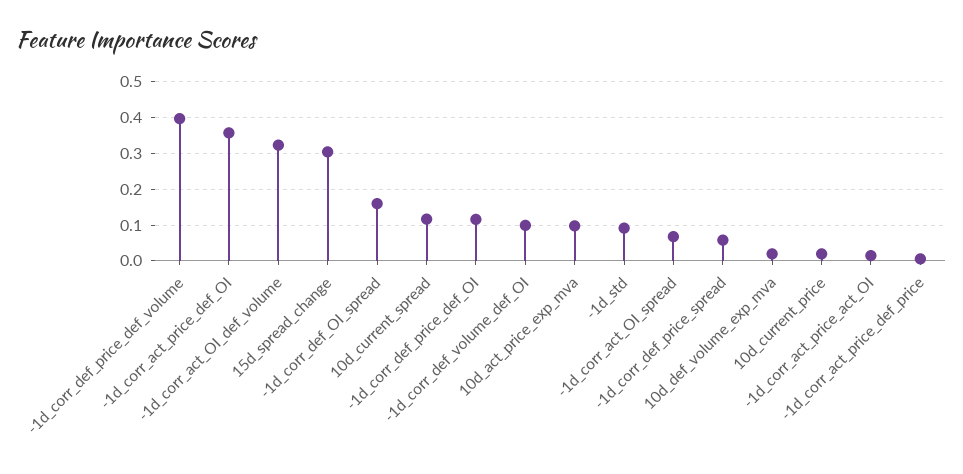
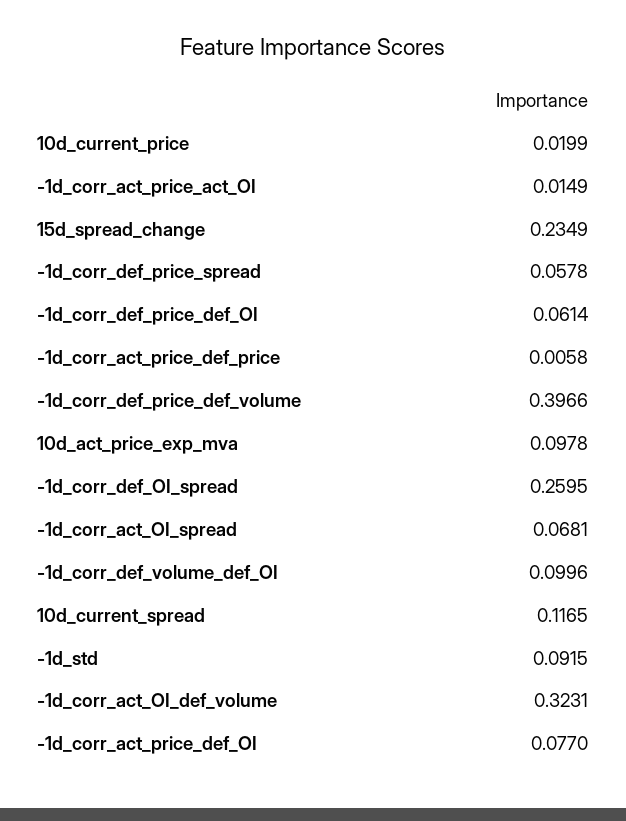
  {
    "-1d_corr_def_price_def_volume": 0.3966,
-   "-1d_corr_act_price_def_OI": 0.36,
+   "-1d_corr_act_price_def_OI": 0.077,
    "-1d_corr_act_OI_def_volume": 0.3231,
-   "15d_spread_change": 0.3,
+   "15d_spread_change": 0.2349,
-   "-1d_corr_def_OI_spread": 0.16,
+   "-1d_corr_def_OI_spread": 0.2595,
    "10d_current_spread": 0.1165,
-   "-1d_corr_def_price_def_OI": 0.12,
+   "-1d_corr_def_price_def_OI": 0.0614,
    "-1d_corr_def_volume_def_OI": 0.0996,
    "10d_act_price_exp_mva": 0.0978,
    "-1d_std": 0.0915,
    "-1d_corr_act_OI_spread": 0.0681,
    "-1d_corr_def_price_spread": 0.0578,
-   "10d_def_volume_exp_mva": 0.02,
    "10d_current_price": 0.0199,
    "-1d_corr_act_price_act_OI": 0.0149,
    "-1d_corr_act_price_def_price": 0.0058
  }

